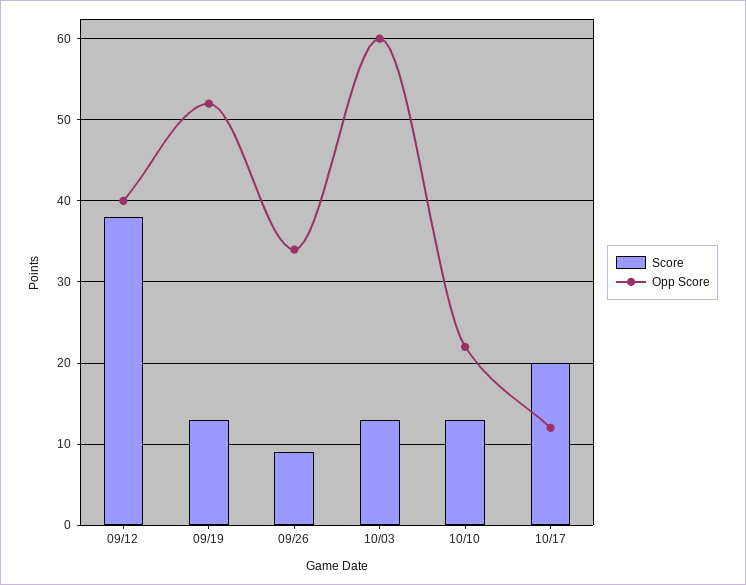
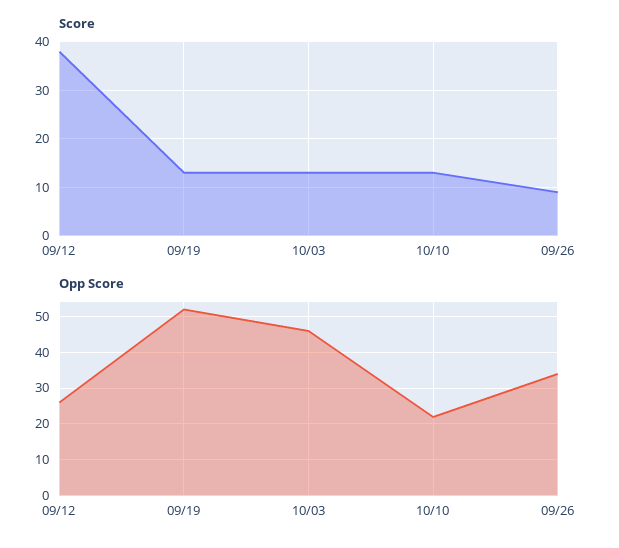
  {
    "Score": {
      "09/12": 38,
      "09/19": 13,
      "09/26": 9,
      "10/03": 13,
-     "10/10": 13,
+     "10/10": 13
-     "10/17": 20
    },
    "Opp Score": {
-     "09/12": 40,
+     "09/12": 25,
      "09/19": 52,
      "09/26": 34,
-     "10/03": 60,
+     "10/03": 45,
-     "10/10": 22,
+     "10/10": 22
-     "10/17": 12
    }
  }

